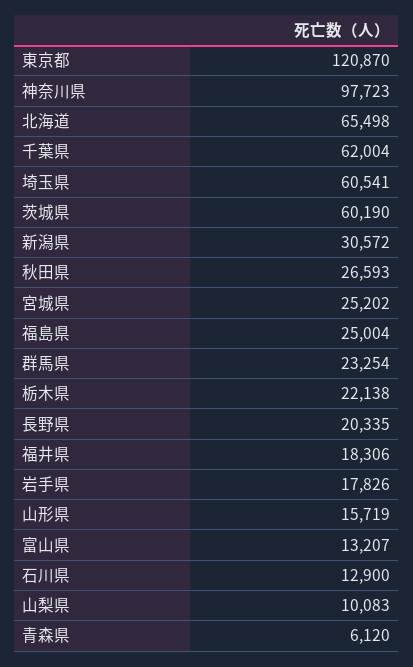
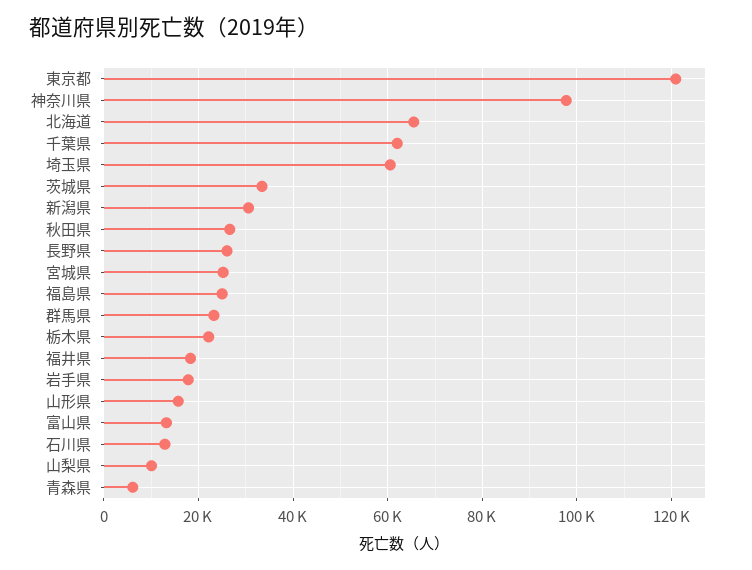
  {
    "東京都": 120870,
    "神奈川県": 97723,
    "北海道": 65498,
    "千葉県": 62004,
    "埼玉県": 60541,
-   "茨城県": 60190,
+   "茨城県": 34000,
    "新潟県": 30572,
    "秋田県": 26593,
    "宮城県": 25202,
    "福島県": 25004,
    "群馬県": 23254,
    "栃木県": 22138,
-   "長野県": 20335,
+   "長野県": 26000,
    "福井県": 18306,
    "岩手県": 17826,
    "山形県": 15719,
    "富山県": 13207,
    "石川県": 12900,
    "山梨県": 10083,
    "青森県": 6120
  }

